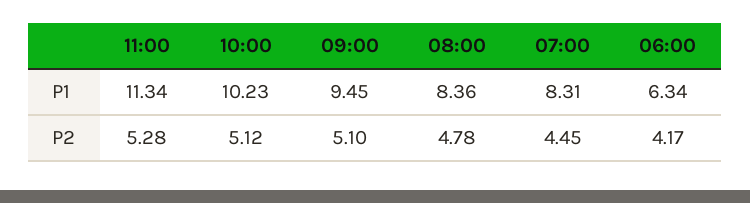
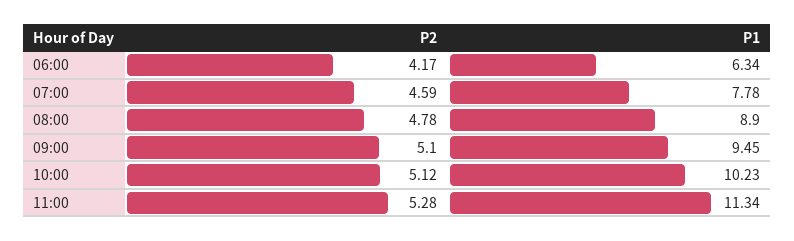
  {
    "11:00": {
      "P1": 11.34,
      "P2": 5.28
    },
    "10:00": {
      "P1": 10.23,
      "P2": 5.12
    },
    "09:00": {
      "P1": 9.45,
      "P2": 5.1
    },
    "08:00": {
-     "P1": 8.36,
+     "P1": 8.9,
      "P2": 4.78
    },
    "07:00": {
-     "P1": 8.31,
+     "P1": 7.78,
-     "P2": 4.45
+     "P2": 4.59
    },
    "06:00": {
      "P1": 6.34,
      "P2": 4.17
    }
  }

